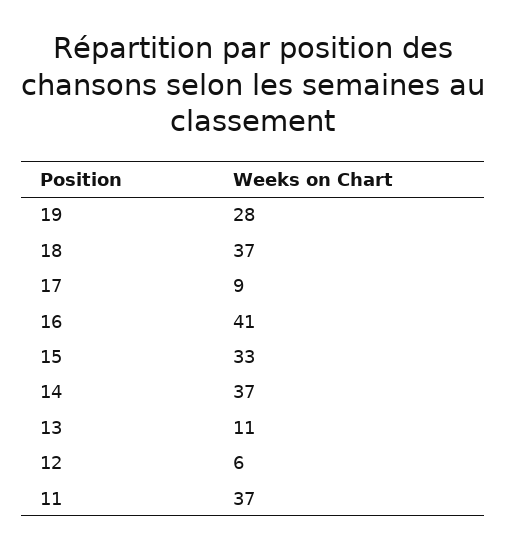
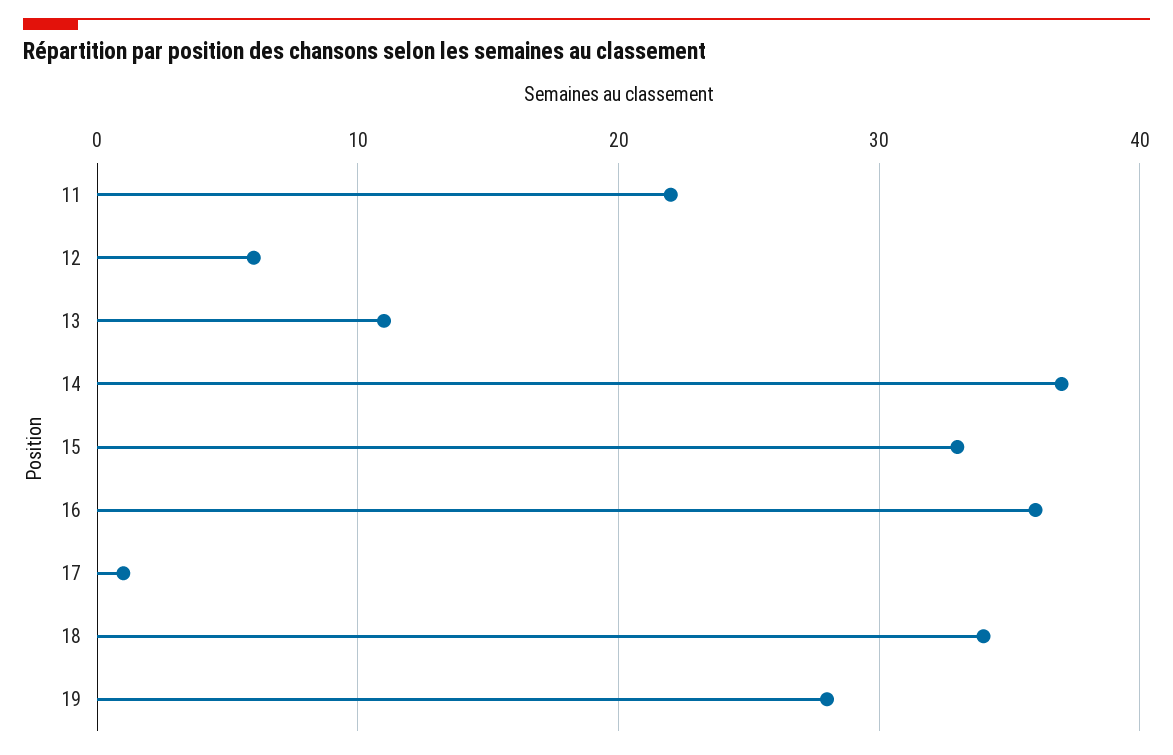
  {
    "19": 28,
-   "18": 37,
+   "18": 34,
-   "17": 9,
+   "17": 1,
-   "16": 41,
+   "16": 36,
    "15": 33,
    "14": 37,
    "13": 11,
    "12": 6,
-   "11": 37
+   "11": 22
  }

